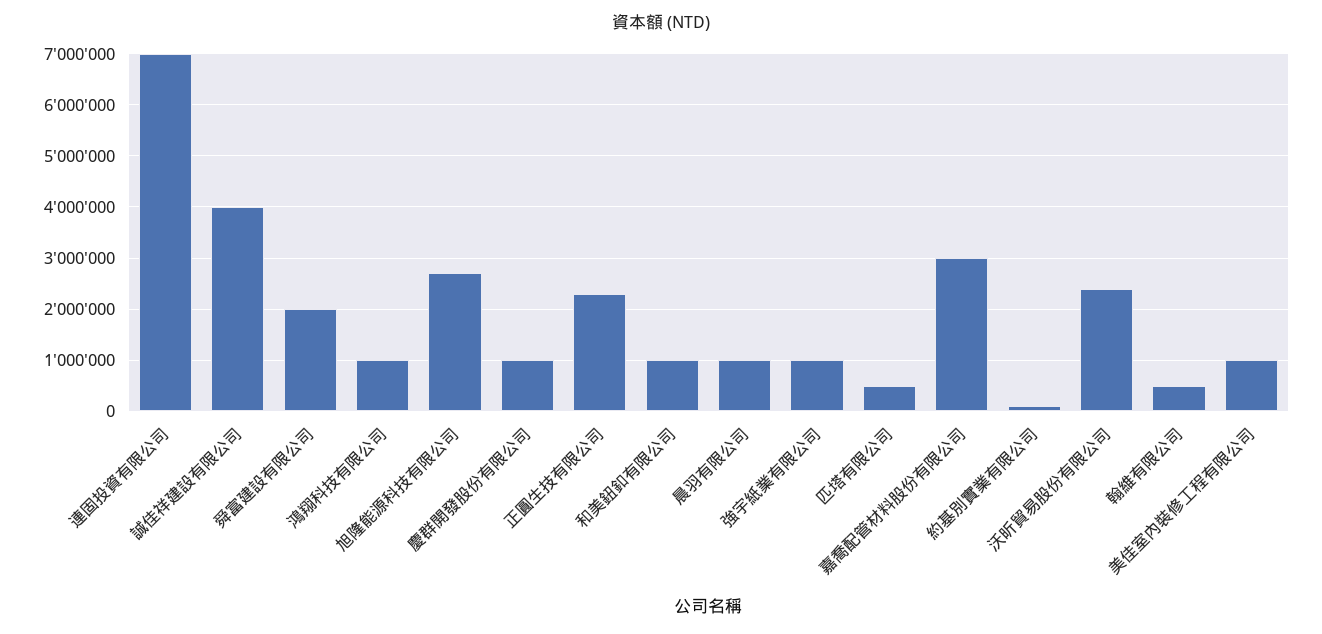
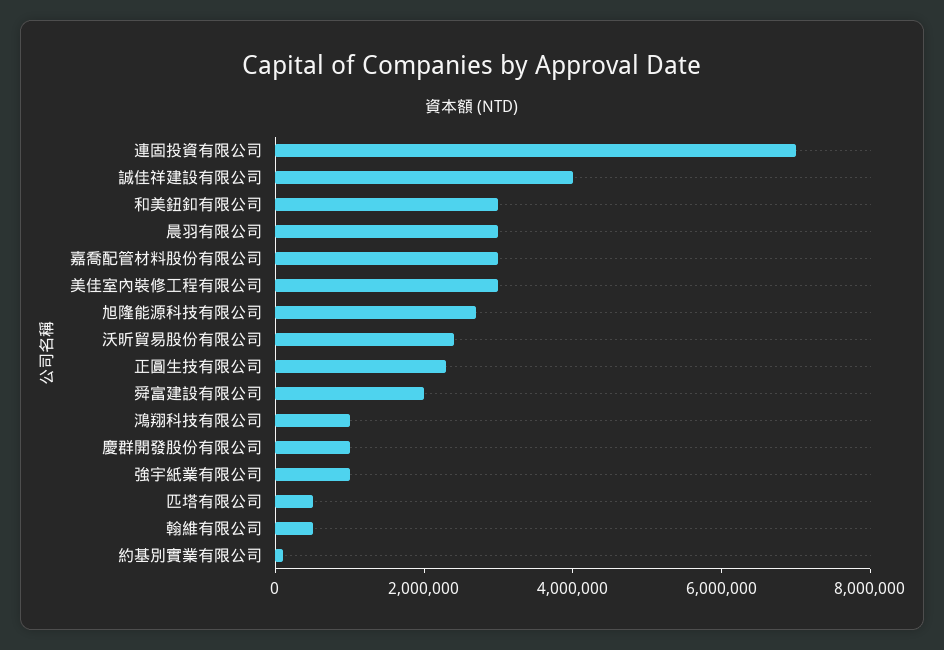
  {
    "連固投資有限公司": 7000000,
    "誠佳祥建設有限公司": 4000000,
    "舜富建設有限公司": 2000000,
    "鴻翔科技有限公司": 1000000,
    "旭隆能源科技有限公司": 2800000,
    "慶群開發股份有限公司": 1000000,
    "正圓生技有限公司": 2400000,
-   "和美鈕釦有限公司": 1000000,
+   "和美鈕釦有限公司": 3000000,
-   "晨羽有限公司": 1000000,
+   "晨羽有限公司": 3000000,
    "強宇紙業有限公司": 1000000,
    "匹塔有限公司": 600000,
    "嘉喬配管材料股份有限公司": 3000000,
    "約基別實業有限公司": 200000,
    "沃昕貿易股份有限公司": 2400000,
    "翰維有限公司": 600000,
-   "美佳室內裝修工程有限公司": 1000000
+   "美佳室內裝修工程有限公司": 3000000
  }

